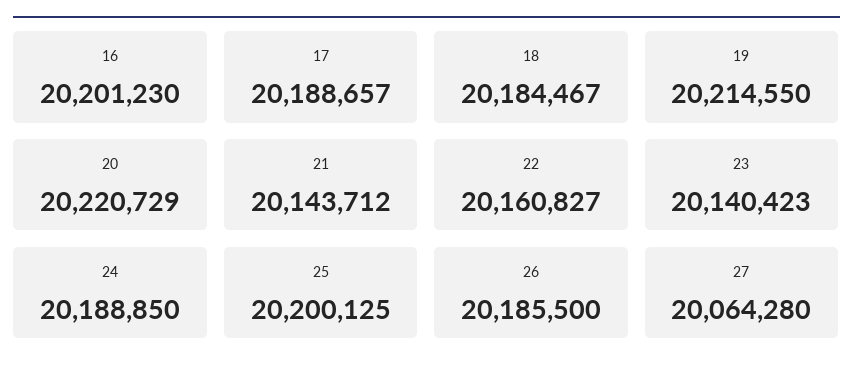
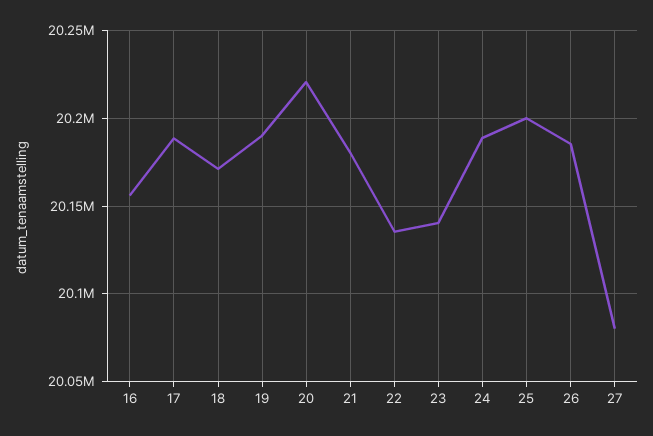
  {
-   "16": 20201230,
+   "16": 20155000,
    "17": 20188657,
-   "18": 20184467,
+   "18": 20170000,
-   "19": 20214550,
+   "19": 20190000,
    "20": 20220729,
-   "21": 20143712,
+   "21": 20180000,
-   "22": 20160827,
+   "22": 20135000,
    "23": 20140423,
    "24": 20188850,
    "25": 20200125,
    "26": 20185500,
-   "27": 20064280
+   "27": 20080000
  }

